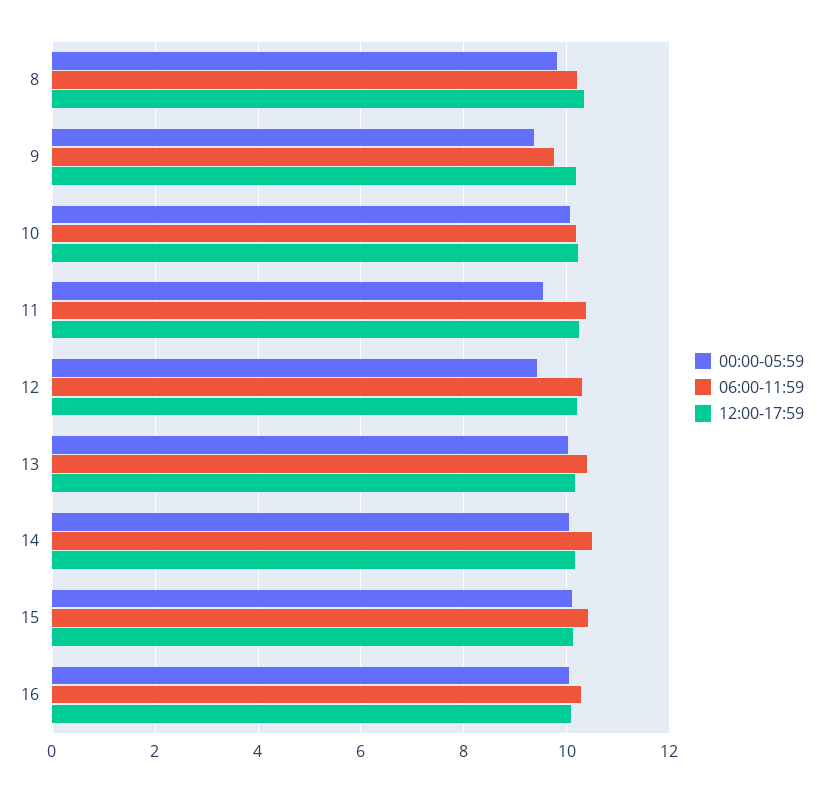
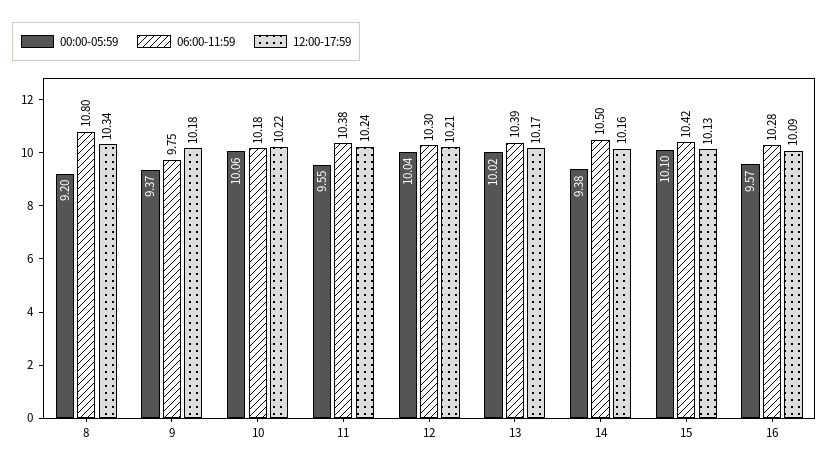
  {
    "00:00-05:59": {
-     "8": 9.8,
+     "8": 9.2,
      "9": 9.37,
      "10": 10.06,
      "11": 9.55,
-     "12": 9.4,
+     "12": 10.04,
      "13": 10.02,
-     "14": 10,
+     "14": 9.38,
      "15": 10.1,
-     "16": 10
+     "16": 9.57
    },
    "06:00-11:59": {
-     "8": 10.2,
+     "8": 10.8,
      "9": 9.75,
      "10": 10.18,
      "11": 10.38,
      "12": 10.3,
      "13": 10.39,
      "14": 10.5,
      "15": 10.42,
      "16": 10.28
    },
    "12:00-17:59": {
      "8": 10.34,
      "9": 10.18,
      "10": 10.22,
      "11": 10.24,
      "12": 10.21,
      "13": 10.17,
      "14": 10.16,
      "15": 10.13,
      "16": 10.09
    }
  }

